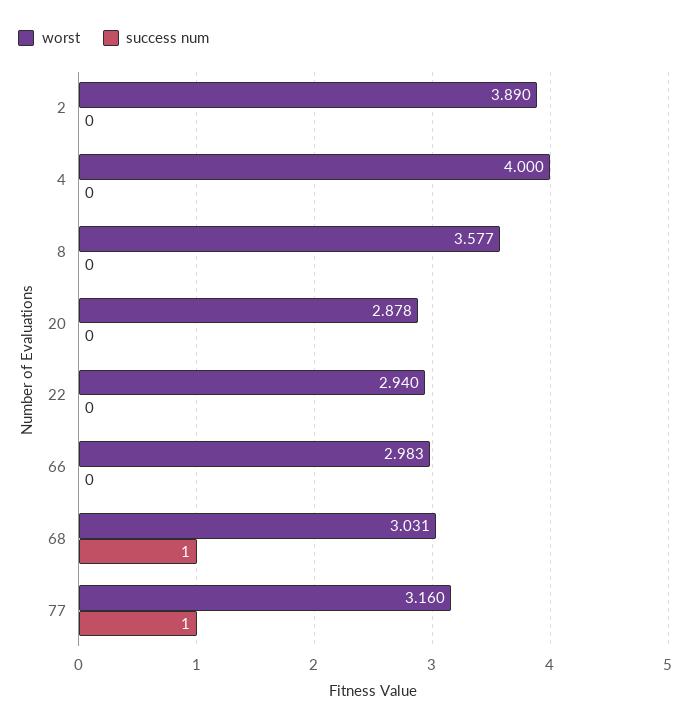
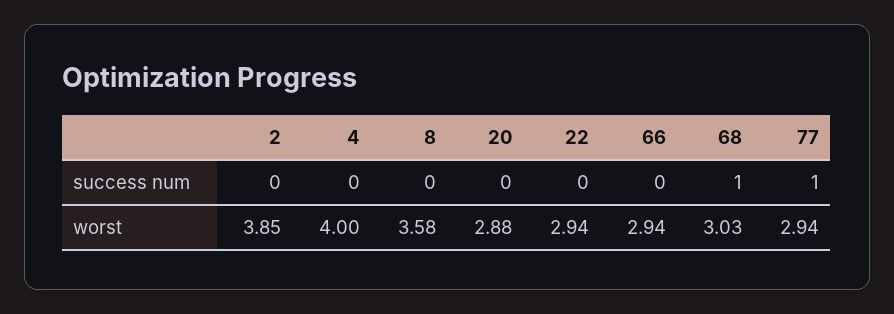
  {
    "worst": {
-     "2": 3.89,
+     "2": 3.85,
      "4": 4,
      "8": 3.577,
      "20": 2.878,
      "22": 2.94,
-     "66": 2.983,
+     "66": 2.94,
      "68": 3.031,
-     "77": 3.16
+     "77": 2.94
    },
    "success num": {
      "2": 0,
      "4": 0,
      "8": 0,
      "20": 0,
      "22": 0,
      "66": 0,
      "68": 1,
      "77": 1
    }
  }

